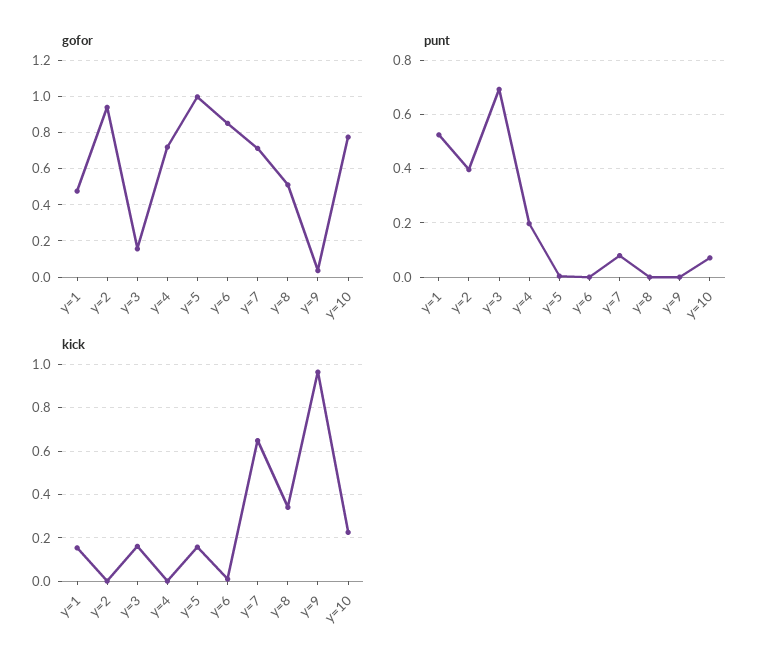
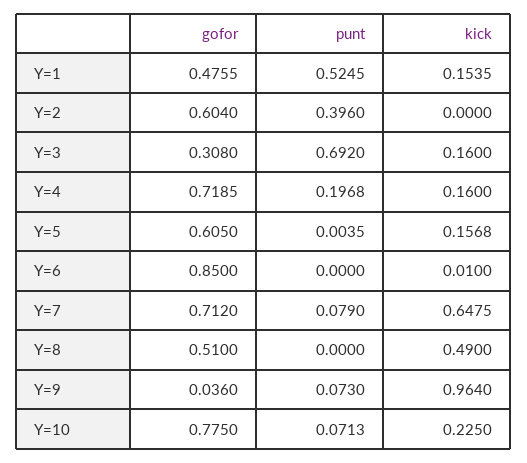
  {
    "gofor": {
      "y=1": 0.4755,
-     "y=2": 0.95,
+     "y=2": 0.604,
-     "y=3": 0.15,
+     "y=3": 0.308,
      "y=4": 0.7185,
-     "y=5": 1,
+     "y=5": 0.605,
      "y=6": 0.85,
      "y=7": 0.712,
      "y=8": 0.51,
      "y=9": 0.036,
      "y=10": 0.775
    },
    "punt": {
      "y=1": 0.5245,
      "y=2": 0.396,
      "y=3": 0.692,
      "y=4": 0.1968,
      "y=5": 0.0035,
      "y=6": 0,
      "y=7": 0.079,
      "y=8": 0,
-     "y=9": 0,
+     "y=9": 0.073,
      "y=10": 0.0713
    },
    "kick": {
      "y=1": 0.1535,
      "y=2": 0,
      "y=3": 0.16,
-     "y=4": 0,
+     "y=4": 0.16,
      "y=5": 0.1568,
      "y=6": 0.01,
      "y=7": 0.6475,
-     "y=8": 0.35,
+     "y=8": 0.49,
      "y=9": 0.964,
      "y=10": 0.225
    }
  }

